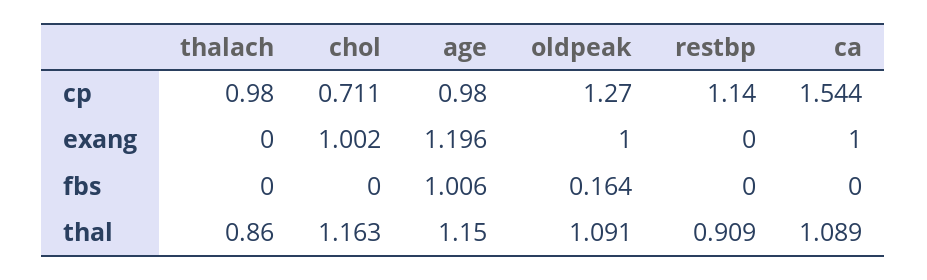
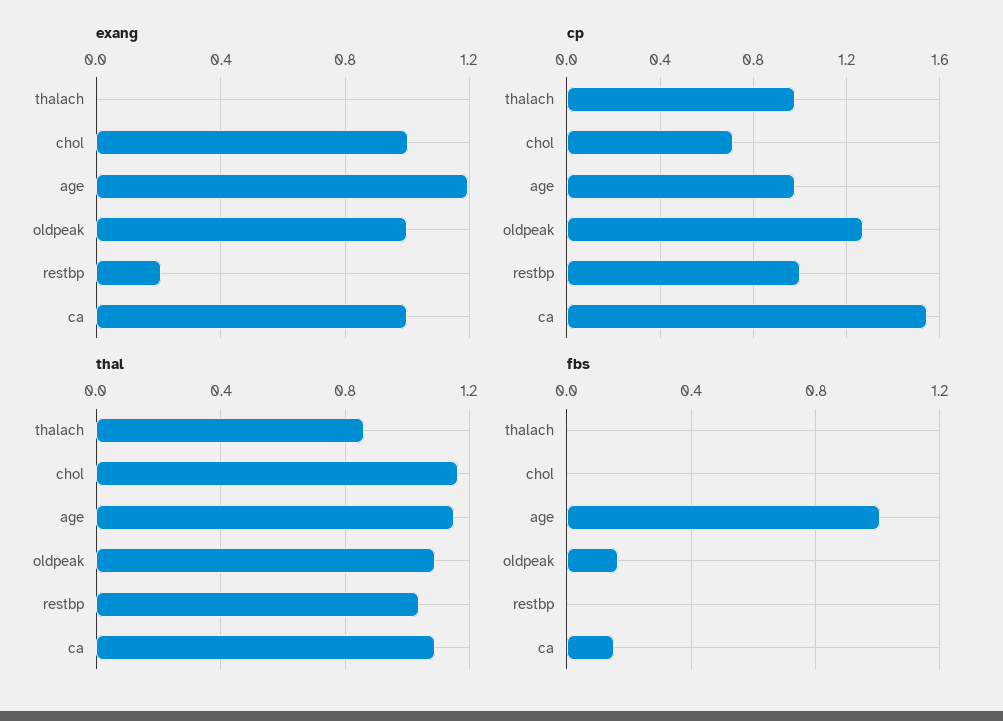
  {
    "cp": {
      "thalach": 0.98,
      "chol": 0.711,
      "age": 0.98,
      "oldpeak": 1.27,
-     "restbp": 1.14,
+     "restbp": 1,
      "ca": 1.544
    },
    "exang": {
      "thalach": 0,
      "chol": 1.002,
      "age": 1.196,
      "oldpeak": 1,
-     "restbp": 0,
+     "restbp": 0.2,
      "ca": 1
    },
    "fbs": {
      "thalach": 0,
      "chol": 0,
      "age": 1.006,
      "oldpeak": 0.164,
      "restbp": 0,
-     "ca": 0
+     "ca": 0.15
    },
    "thal": {
      "thalach": 0.86,
      "chol": 1.163,
      "age": 1.15,
      "oldpeak": 1.091,
-     "restbp": 0.909,
+     "restbp": 1.05,
      "ca": 1.089
    }
  }

